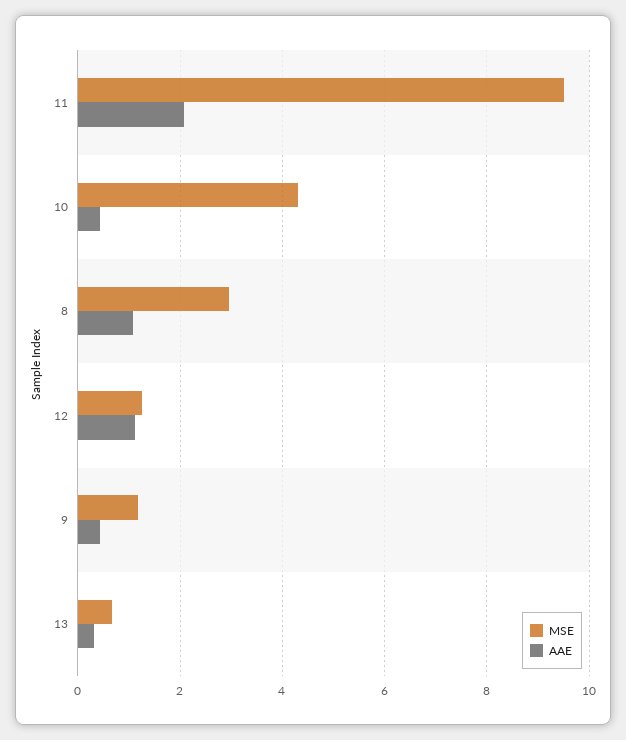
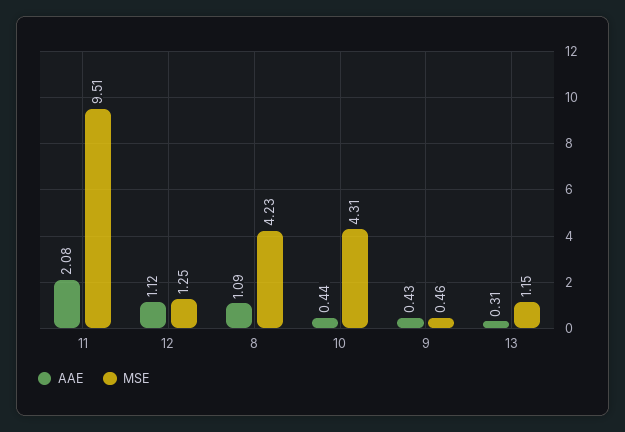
  {
    "MSE": {
      "11": 9.51,
      "10": 4.31,
-     "8": 3,
+     "8": 4.23,
      "12": 1.25,
-     "9": 1.2,
+     "9": 0.46,
-     "13": 0.6
+     "13": 1.15
    },
    "AAE": {
      "11": 2.08,
      "10": 0.44,
      "8": 1.09,
      "12": 1.12,
      "9": 0.43,
      "13": 0.31
    }
  }

